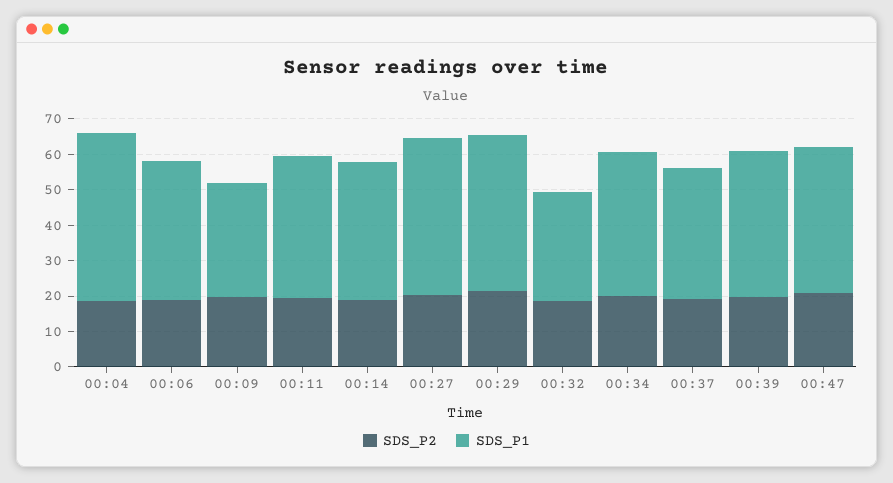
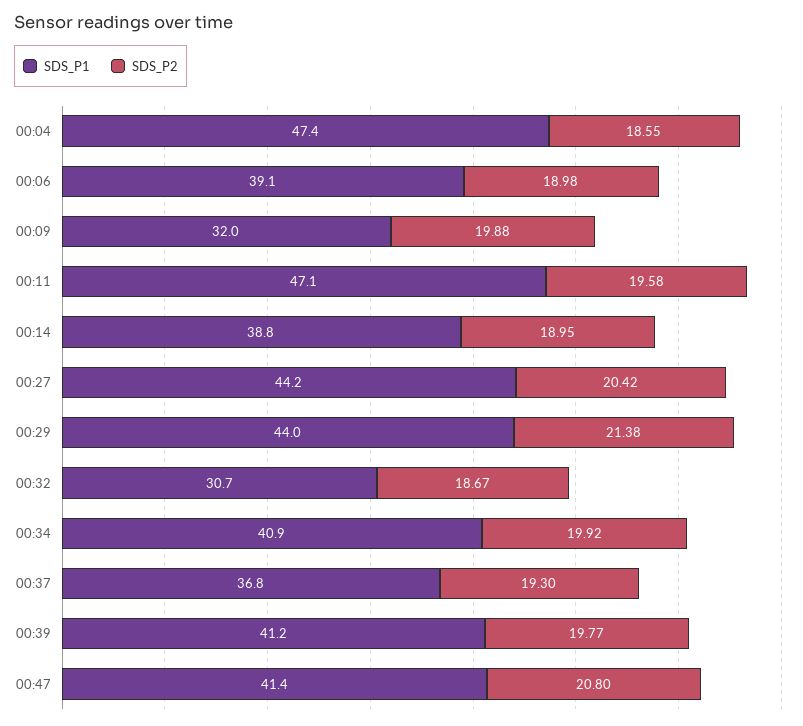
  {
    "SDS_P2": {
      "00:04": 18.55,
      "00:06": 18.98,
      "00:09": 19.88,
      "00:11": 19.58,
      "00:14": 18.95,
      "00:27": 20.42,
      "00:29": 21.38,
      "00:32": 18.67,
      "00:34": 19.92,
      "00:37": 19.3,
      "00:39": 19.77,
      "00:47": 20.8
    },
    "SDS_P1": {
      "00:04": 47.4,
      "00:06": 39.1,
      "00:09": 32,
-     "00:11": 40,
+     "00:11": 47.1,
      "00:14": 38.8,
      "00:27": 44.2,
      "00:29": 44,
      "00:32": 30.7,
      "00:34": 40.9,
      "00:37": 36.8,
      "00:39": 41.2,
      "00:47": 41.4
    }
  }

